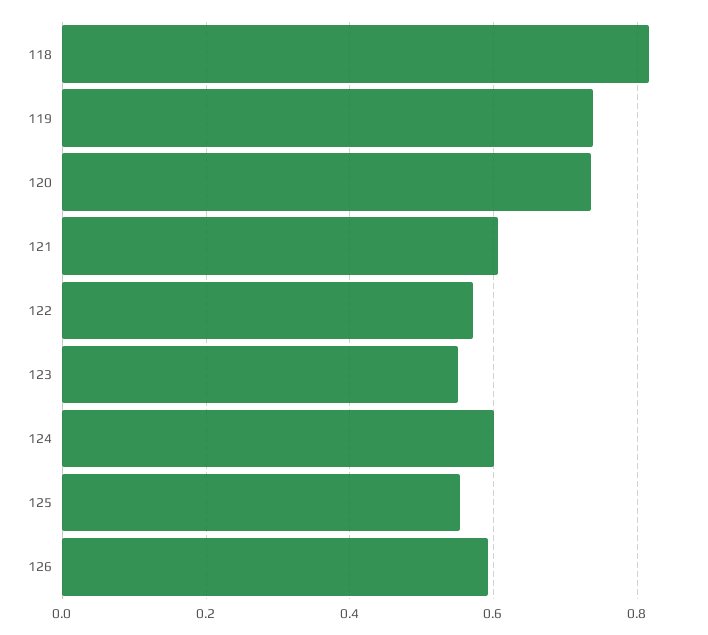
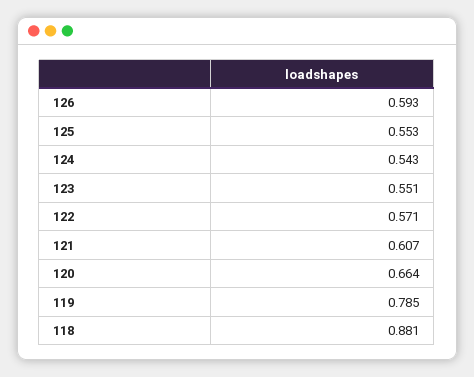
  {
-   "118": 0.82,
+   "118": 0.881,
-   "119": 0.74,
+   "119": 0.785,
-   "120": 0.74,
+   "120": 0.664,
    "121": 0.607,
    "122": 0.571,
    "123": 0.551,
-   "124": 0.6,
+   "124": 0.543,
    "125": 0.553,
    "126": 0.593
  }

